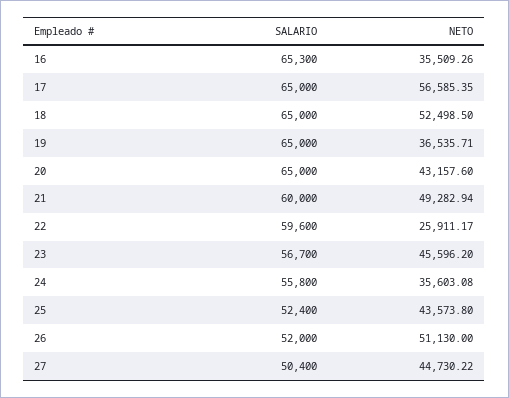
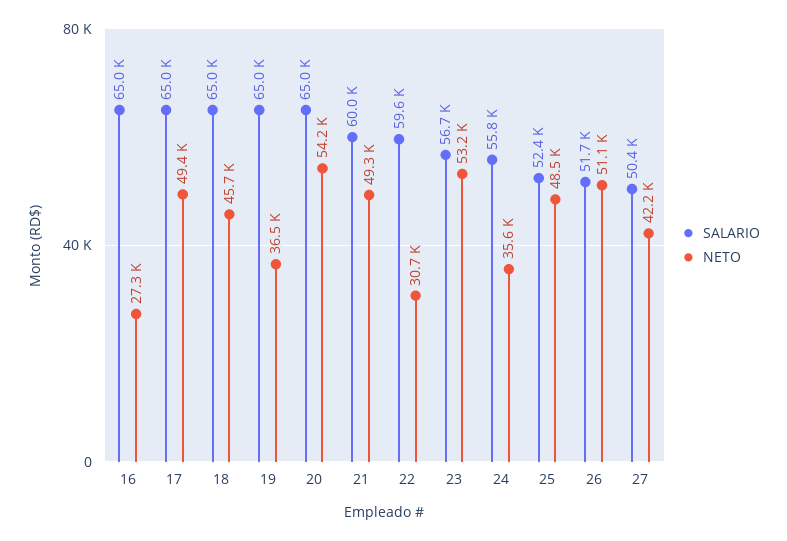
  {
    "SALARIO": {
-     "16": 65300,
+     "16": 65000,
      "17": 65000,
      "18": 65000,
      "19": 65000,
      "20": 65000,
      "21": 60000,
      "22": 59600,
      "23": 56700,
      "24": 55800,
      "25": 52400,
-     "26": 52000,
+     "26": 51700,
      "27": 50400
    },
    "NETO": {
-     "16": 35509.26,
+     "16": 27300,
-     "17": 56585.35,
+     "17": 49400,
-     "18": 52498.5,
+     "18": 45700,
      "19": 36535.71,
-     "20": 43157.6,
+     "20": 54200,
      "21": 49282.94,
-     "22": 25911.17,
+     "22": 30700,
-     "23": 45596.2,
+     "23": 53200,
      "24": 35603.08,
-     "25": 43573.8,
+     "25": 48500,
      "26": 51130,
-     "27": 44730.22
+     "27": 42200
    }
  }

